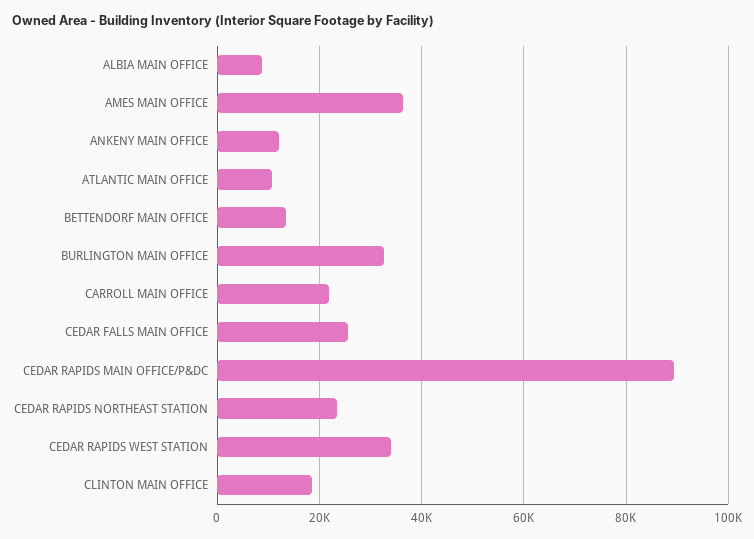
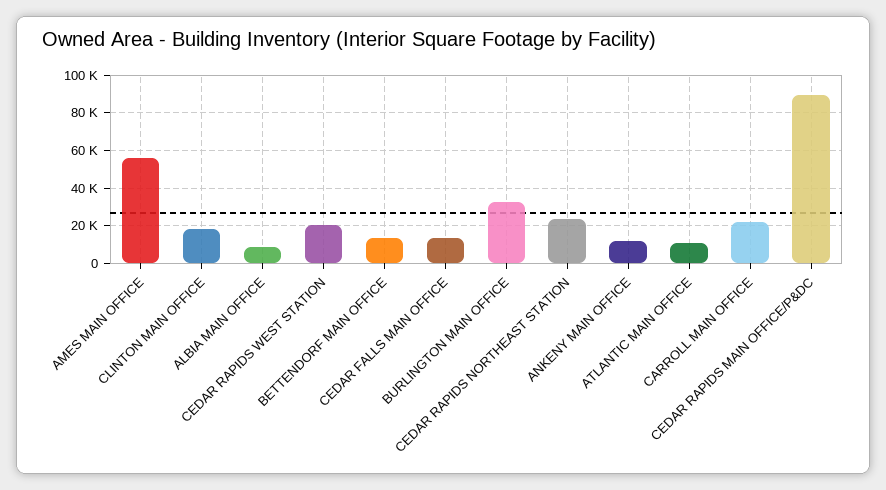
  {
    "ALBIA MAIN OFFICE": 8000,
-   "AMES MAIN OFFICE": 36000,
+   "AMES MAIN OFFICE": 55000,
    "ANKENY MAIN OFFICE": 12000,
    "ATLANTIC MAIN OFFICE": 10000,
    "BETTENDORF MAIN OFFICE": 14000,
    "BURLINGTON MAIN OFFICE": 32000,
    "CARROLL MAIN OFFICE": 22000,
-   "CEDAR FALLS MAIN OFFICE": 26000,
+   "CEDAR FALLS MAIN OFFICE": 15000,
    "CEDAR RAPIDS MAIN OFFICE/P&DC": 90000,
    "CEDAR RAPIDS NORTHEAST STATION": 24000,
-   "CEDAR RAPIDS WEST STATION": 34000,
+   "CEDAR RAPIDS WEST STATION": 20000,
    "CLINTON MAIN OFFICE": 18000
  }

